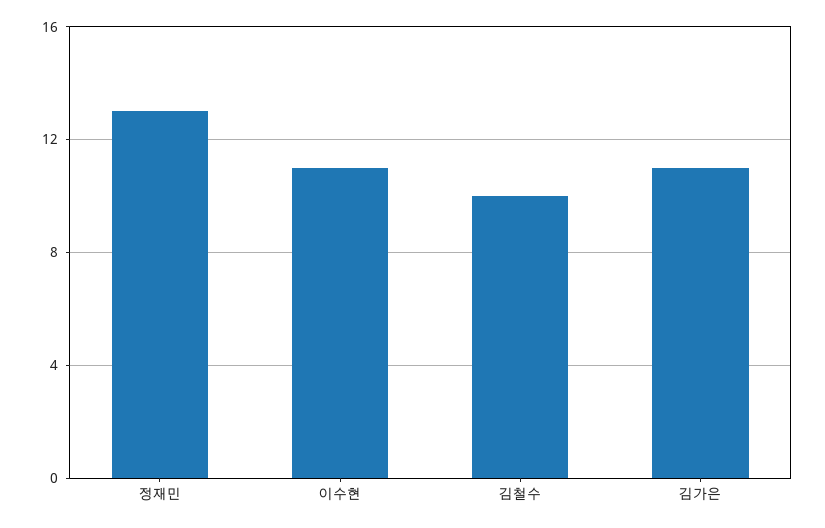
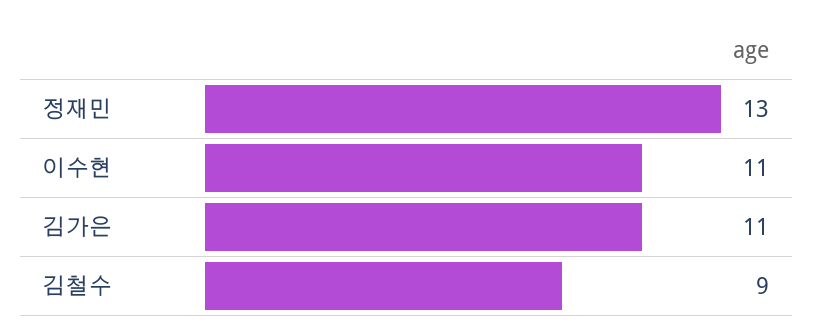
  {
    "정재민": 13,
    "이수현": 11,
-   "김철수": 10,
+   "김철수": 9,
    "김가은": 11
  }

